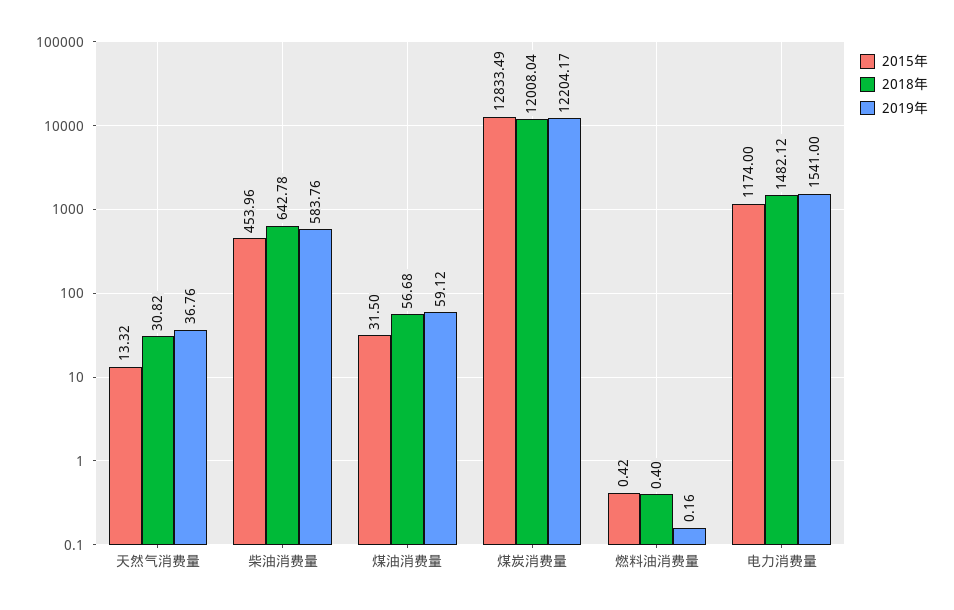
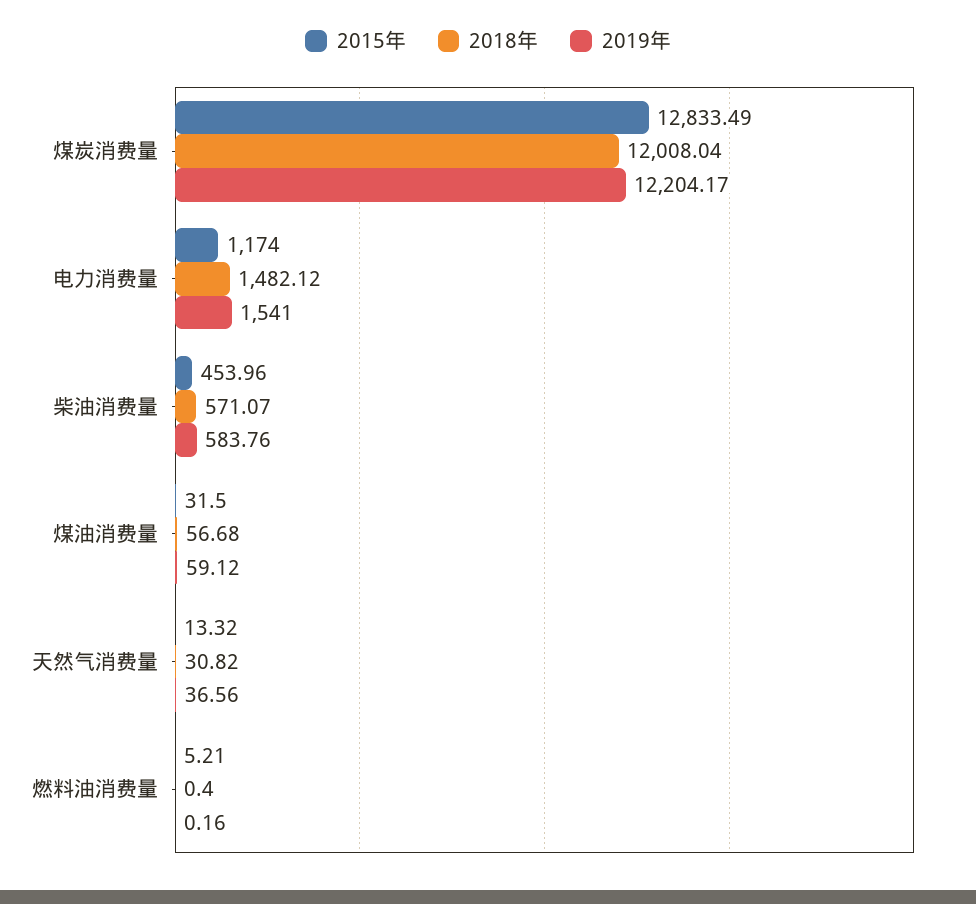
  {
    "2015年": {
      "天然气消费量": 13.32,
      "柴油消费量": 453.96,
      "煤油消费量": 31.5,
      "煤炭消费量": 12833.49,
-     "燃料油消费量": 0.42,
+     "燃料油消费量": 5.21,
      "电力消费量": 1174
    },
    "2018年": {
      "天然气消费量": 30.82,
-     "柴油消费量": 642.78,
+     "柴油消费量": 571.07,
      "煤油消费量": 56.68,
      "煤炭消费量": 12008.04,
      "燃料油消费量": 0.4,
      "电力消费量": 1482.12
    },
    "2019年": {
-     "天然气消费量": 36.76,
+     "天然气消费量": 36.56,
      "柴油消费量": 583.76,
      "煤油消费量": 59.12,
      "煤炭消费量": 12204.17,
      "燃料油消费量": 0.16,
      "电力消费量": 1541
    }
  }

